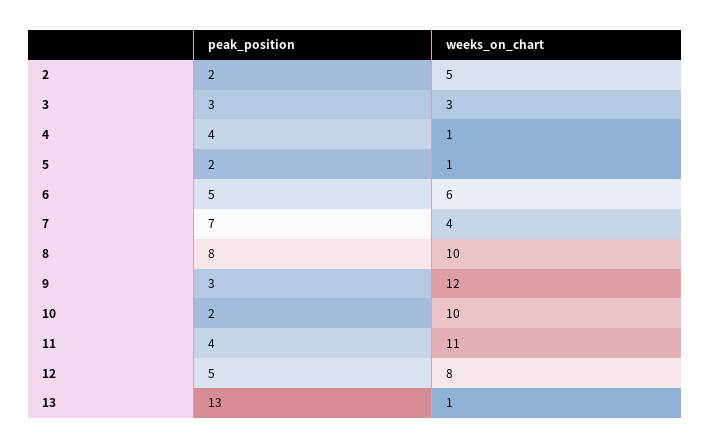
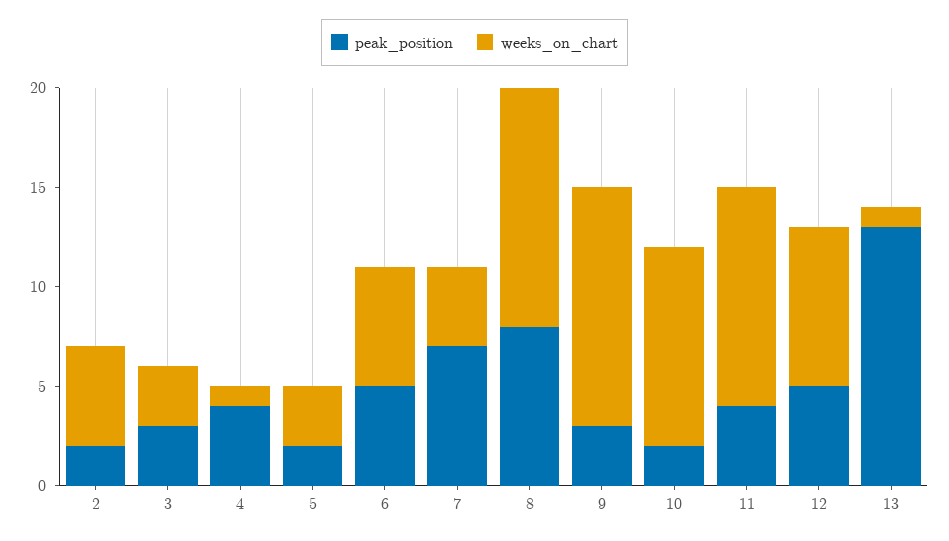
  {
    "peak_position": {
      "2": 2,
      "3": 3,
      "4": 4,
      "5": 2,
      "6": 5,
      "7": 7,
      "8": 8,
      "9": 3,
      "10": 2,
      "11": 4,
      "12": 5,
      "13": 13
    },
    "weeks_on_chart": {
      "2": 5,
      "3": 3,
      "4": 1,
-     "5": 1,
+     "5": 3,
      "6": 6,
      "7": 4,
-     "8": 10,
+     "8": 12,
      "9": 12,
      "10": 10,
      "11": 11,
      "12": 8,
      "13": 1
    }
  }

